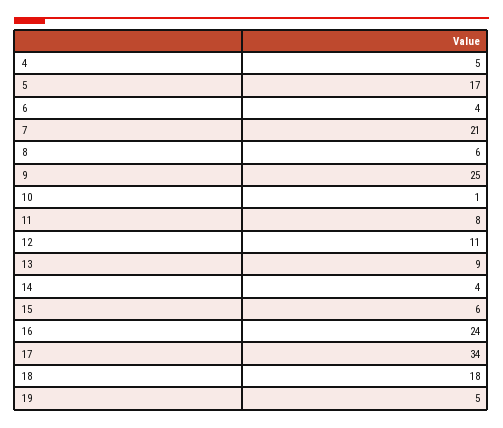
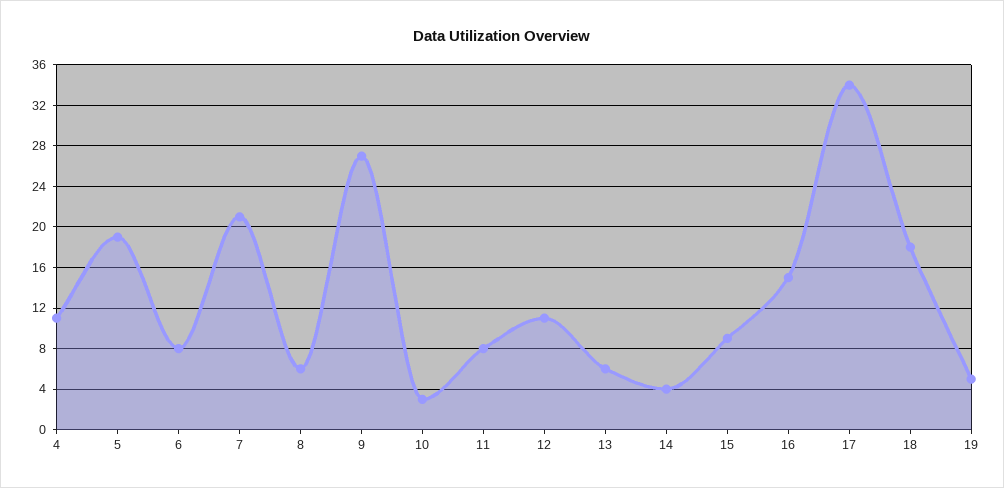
  {
-   "4": 5,
+   "4": 11,
-   "5": 17,
+   "5": 19,
-   "6": 4,
+   "6": 8,
    "7": 21,
    "8": 6,
-   "9": 25,
+   "9": 27,
-   "10": 1,
+   "10": 3,
    "11": 8,
    "12": 11,
-   "13": 9,
+   "13": 6,
    "14": 4,
-   "15": 6,
+   "15": 9,
-   "16": 24,
+   "16": 15,
    "17": 34,
    "18": 18,
    "19": 5
  }

